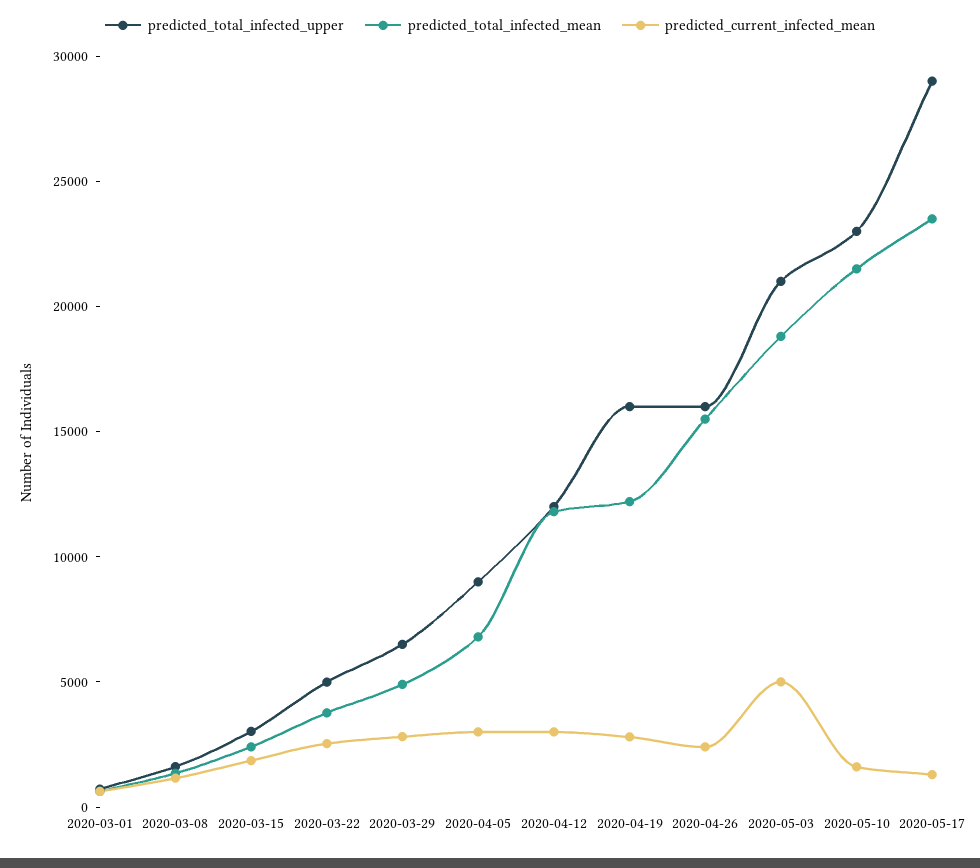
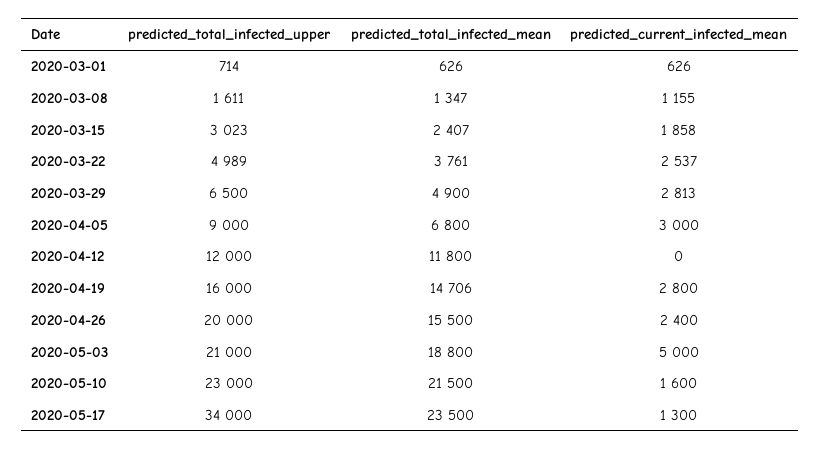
  {
    "predicted_total_infected_upper": {
      "2020-03-01": 714,
      "2020-03-08": 1611,
      "2020-03-15": 3023,
      "2020-03-22": 4989,
      "2020-03-29": 6500,
      "2020-04-05": 9000,
      "2020-04-12": 12000,
      "2020-04-19": 16000,
-     "2020-04-26": 16000,
+     "2020-04-26": 20000,
      "2020-05-03": 21000,
      "2020-05-10": 23000,
-     "2020-05-17": 29000
+     "2020-05-17": 34000
    },
    "predicted_total_infected_mean": {
      "2020-03-01": 626,
      "2020-03-08": 1347,
      "2020-03-15": 2407,
      "2020-03-22": 3761,
      "2020-03-29": 4900,
      "2020-04-05": 6800,
      "2020-04-12": 11800,
-     "2020-04-19": 12000,
+     "2020-04-19": 14706,
      "2020-04-26": 15500,
      "2020-05-03": 18800,
      "2020-05-10": 21500,
      "2020-05-17": 23500
    },
    "predicted_current_infected_mean": {
      "2020-03-01": 626,
      "2020-03-08": 1155,
      "2020-03-15": 1858,
      "2020-03-22": 2537,
      "2020-03-29": 2813,
      "2020-04-05": 3000,
-     "2020-04-12": 3000,
+     "2020-04-12": 0,
      "2020-04-19": 2800,
      "2020-04-26": 2400,
      "2020-05-03": 5000,
      "2020-05-10": 1600,
      "2020-05-17": 1300
    }
  }

